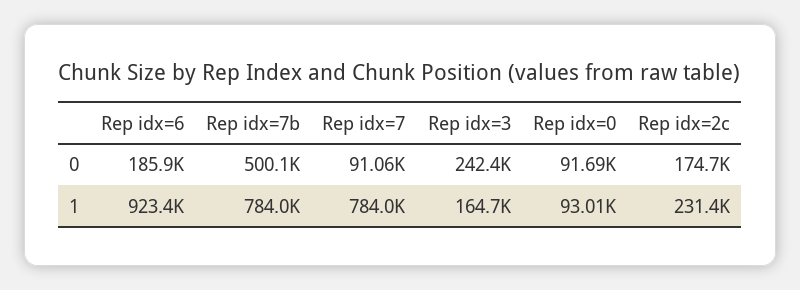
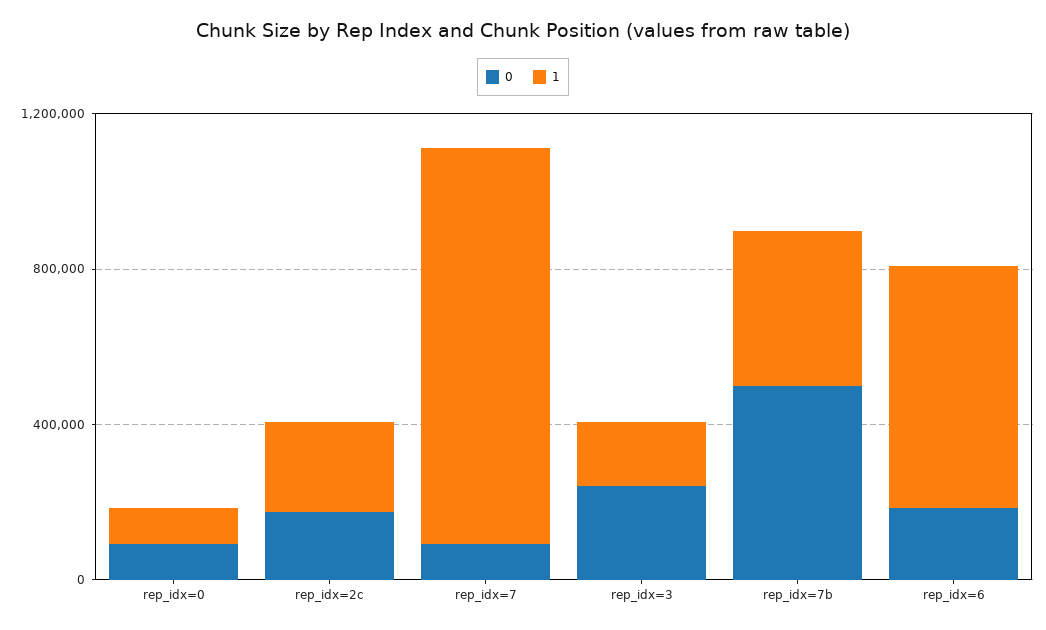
  {
    "0": {
      "Rep idx=6": 185900,
      "Rep idx=7b": 500100,
      "Rep idx=7": 91060,
      "Rep idx=3": 242400,
      "Rep idx=0": 91690,
      "Rep idx=2c": 174700
    },
    "1": {
-     "Rep idx=6": 923400,
+     "Rep idx=6": 600000,
-     "Rep idx=7b": 784000,
+     "Rep idx=7b": 400000,
-     "Rep idx=7": 784000,
+     "Rep idx=7": 1000000,
      "Rep idx=3": 164700,
      "Rep idx=0": 93010,
      "Rep idx=2c": 231400
    }
  }

